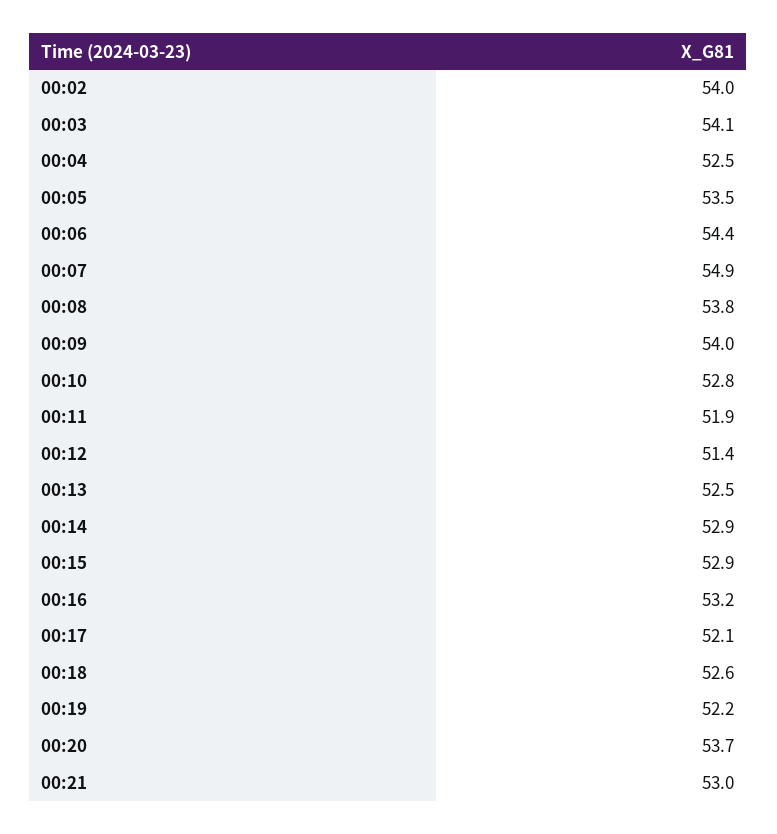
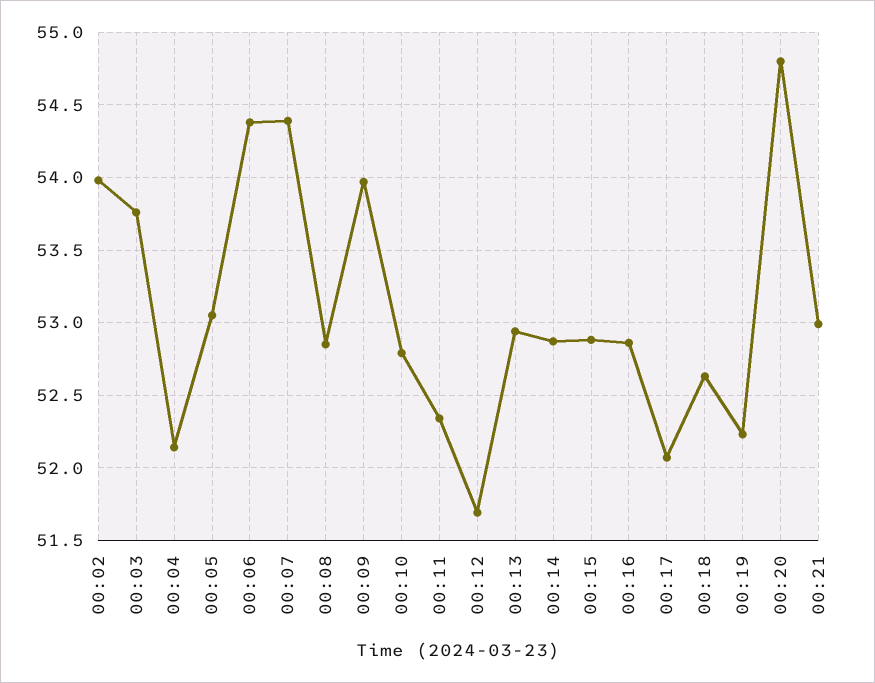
  {
    "00:02": 54,
-   "00:03": 54.1,
+   "00:03": 53.75,
-   "00:04": 52.5,
+   "00:04": 52.15,
-   "00:05": 53.5,
+   "00:05": 53.05,
    "00:06": 54.4,
-   "00:07": 54.9,
+   "00:07": 54.4,
-   "00:08": 53.8,
+   "00:08": 52.85,
    "00:09": 54,
    "00:10": 52.8,
-   "00:11": 51.9,
+   "00:11": 52.35,
-   "00:12": 51.4,
+   "00:12": 51.7,
-   "00:13": 52.5,
+   "00:13": 52.95,
    "00:14": 52.9,
    "00:15": 52.9,
-   "00:16": 53.2,
+   "00:16": 52.85,
    "00:17": 52.1,
    "00:18": 52.6,
    "00:19": 52.2,
-   "00:20": 53.7,
+   "00:20": 54.8,
    "00:21": 53
  }

